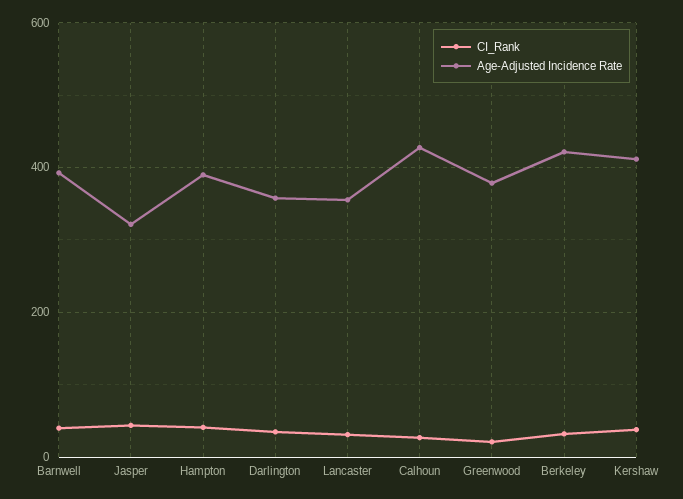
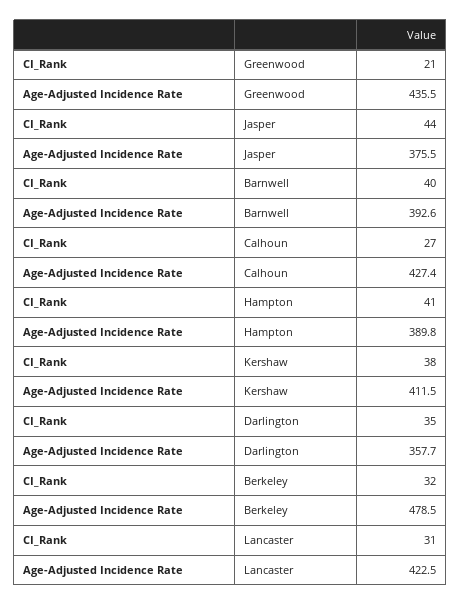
  {
    "CI_Rank": {
      "Barnwell": 40,
      "Jasper": 44,
      "Hampton": 41,
      "Darlington": 35,
      "Lancaster": 31,
      "Calhoun": 27,
      "Greenwood": 21,
      "Berkeley": 32,
      "Kershaw": 38
    },
    "Age-Adjusted Incidence Rate": {
      "Barnwell": 392.6,
-     "Jasper": 320,
+     "Jasper": 375.5,
      "Hampton": 389.8,
      "Darlington": 357.7,
-     "Lancaster": 360,
+     "Lancaster": 422.5,
      "Calhoun": 427.4,
-     "Greenwood": 380,
+     "Greenwood": 435.5,
-     "Berkeley": 420,
+     "Berkeley": 478.5,
      "Kershaw": 411.5
    }
  }

